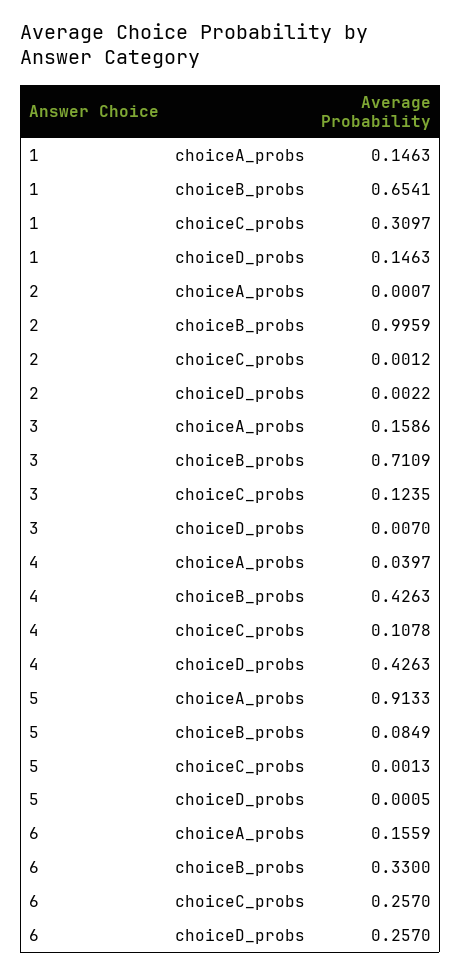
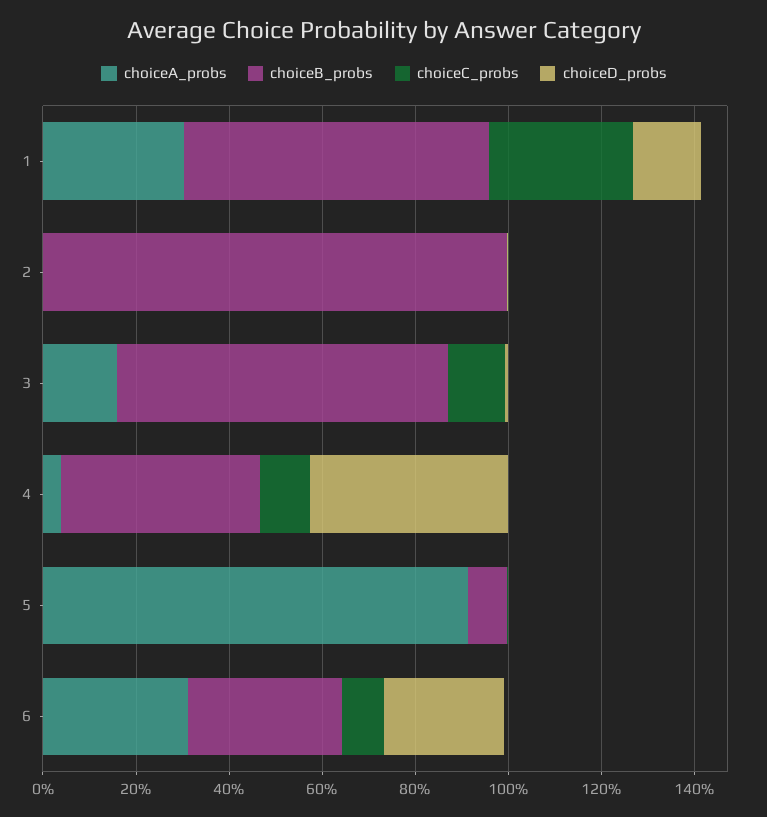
  {
    "choiceA_probs": {
-     "1": 0.1463,
+     "1": 0.3,
      "2": 0.0007,
      "3": 0.1586,
      "4": 0.0397,
      "5": 0.9133,
-     "6": 0.1559
+     "6": 0.3
    },
    "choiceB_probs": {
      "1": 0.6541,
      "2": 0.9959,
      "3": 0.7109,
      "4": 0.4263,
      "5": 0.0849,
      "6": 0.33
    },
    "choiceC_probs": {
      "1": 0.3097,
      "2": 0.0012,
      "3": 0.1235,
      "4": 0.1078,
      "5": 0.0013,
-     "6": 0.257
+     "6": 0.1
    },
    "choiceD_probs": {
      "1": 0.1463,
      "2": 0.0022,
      "3": 0.007,
      "4": 0.4263,
      "5": 0.0005,
      "6": 0.257
    }
  }

